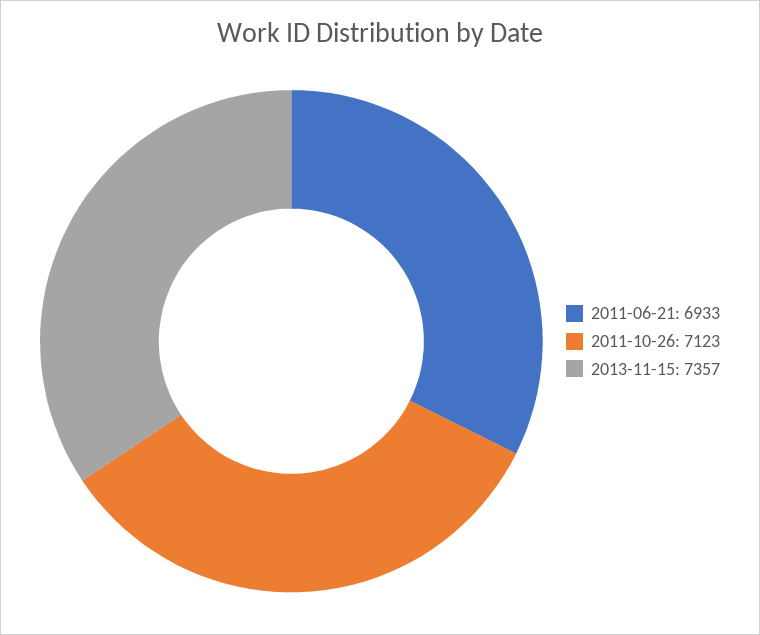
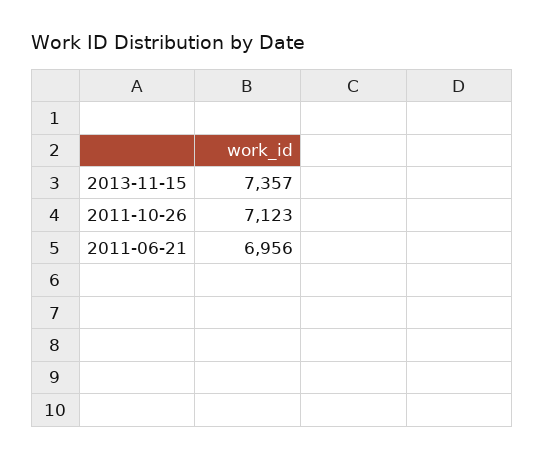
  {
-   "2011-06-21": 6933,
+   "2011-06-21": 6956,
    "2011-10-26": 7123,
    "2013-11-15": 7357
  }

